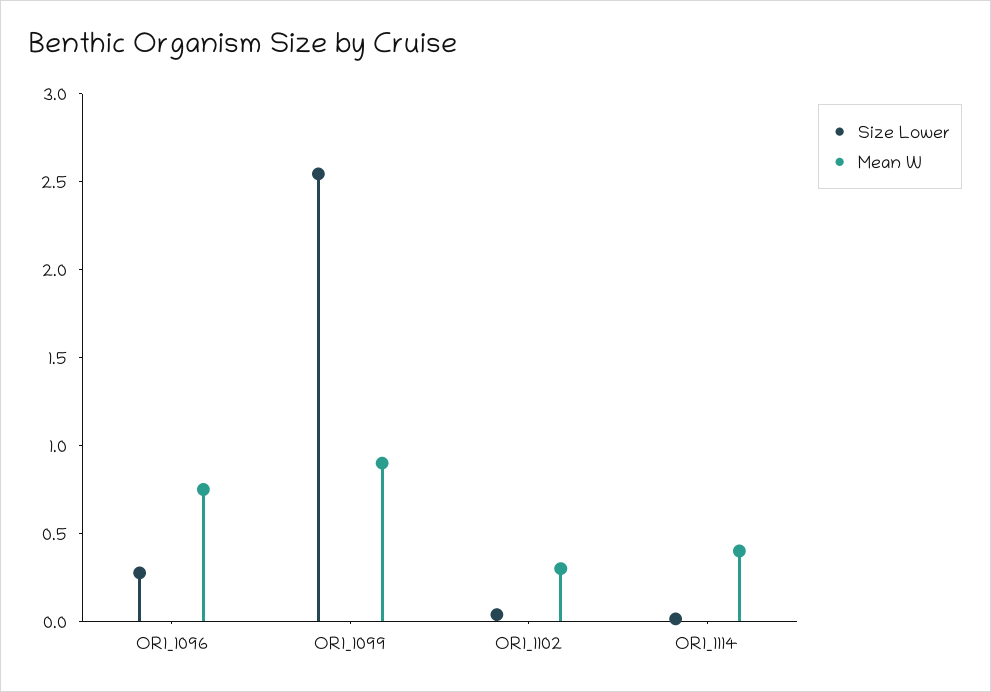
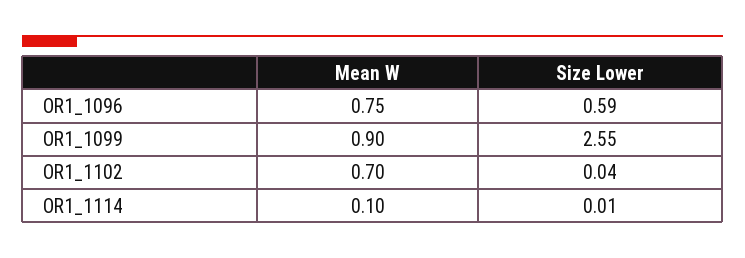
  {
    "Size Lower": {
-     "OR1_1096": 0.3,
+     "OR1_1096": 0.59,
      "OR1_1099": 2.55,
      "OR1_1102": 0.04,
      "OR1_1114": 0.01
    },
    "Mean W": {
      "OR1_1096": 0.75,
      "OR1_1099": 0.9,
-     "OR1_1102": 0.3,
+     "OR1_1102": 0.7,
-     "OR1_1114": 0.4
+     "OR1_1114": 0.1
    }
  }

